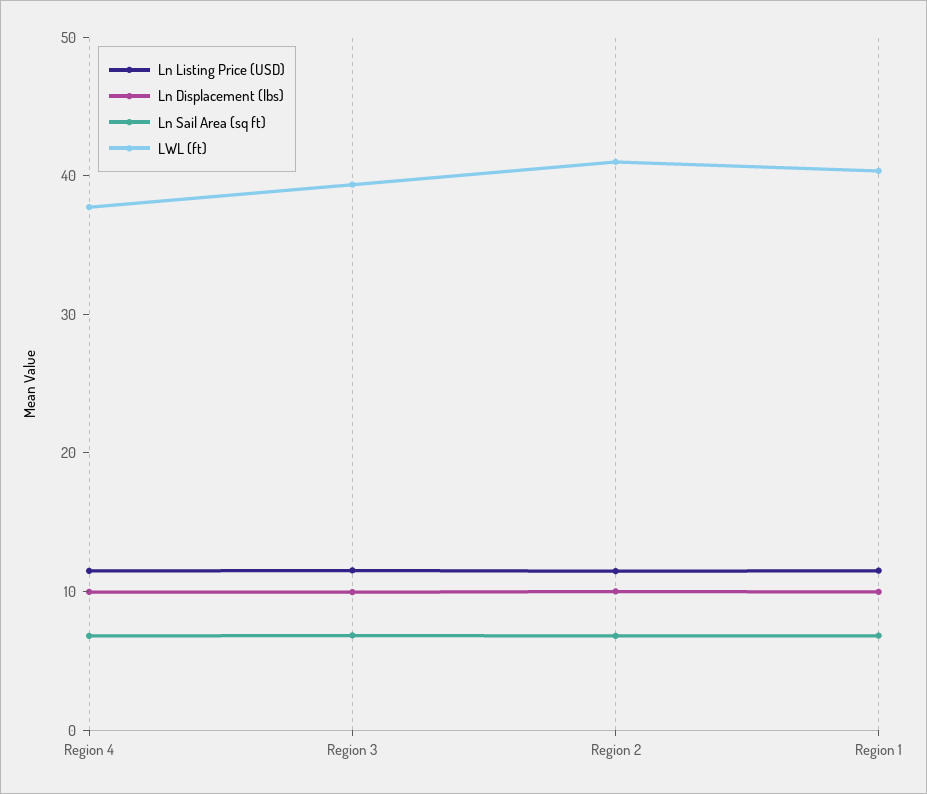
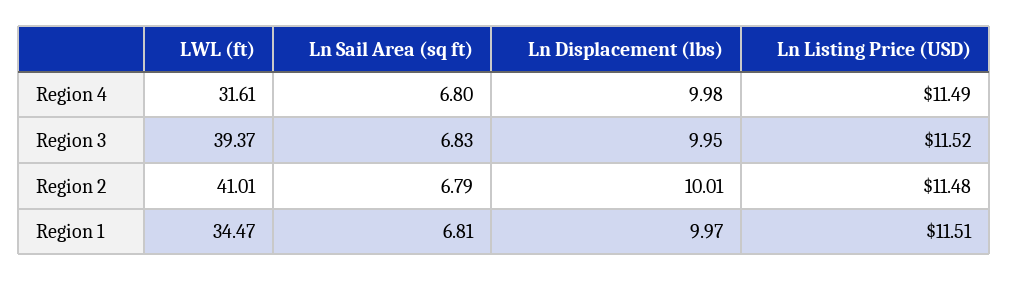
  {
    "Ln Listing Price (USD)": {
      "Region 4": 11.49,
      "Region 3": 11.52,
      "Region 2": 11.48,
      "Region 1": 11.51
    },
    "Ln Displacement (lbs)": {
      "Region 4": 9.98,
      "Region 3": 9.95,
      "Region 2": 10.01,
      "Region 1": 9.97
    },
    "Ln Sail Area (sq ft)": {
      "Region 4": 6.8,
      "Region 3": 6.83,
      "Region 2": 6.79,
      "Region 1": 6.81
    },
    "LWL (ft)": {
-     "Region 4": 38,
+     "Region 4": 31.61,
      "Region 3": 39.37,
      "Region 2": 41.01,
-     "Region 1": 40
+     "Region 1": 34.47
    }
  }

